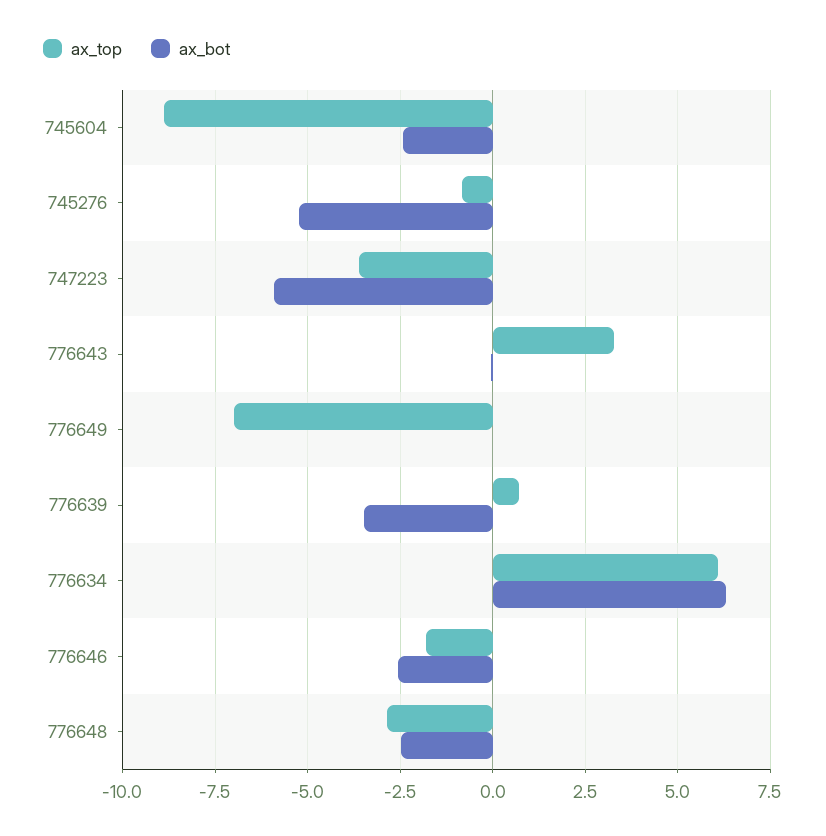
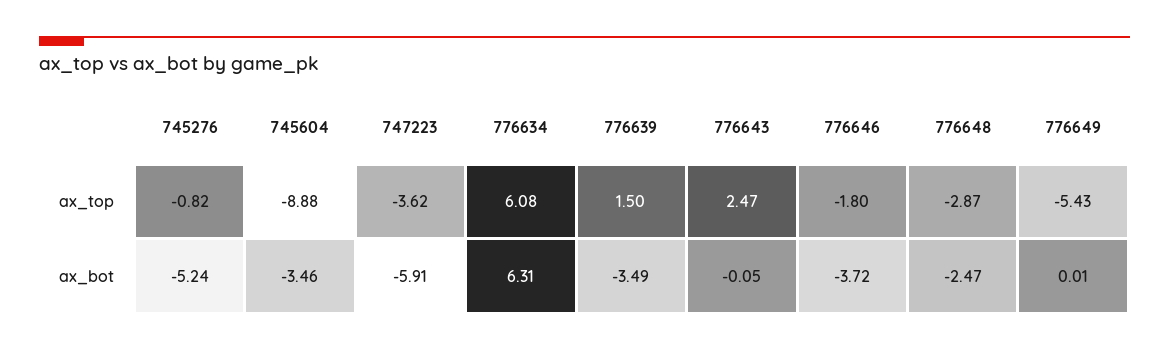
  {
    "ax_top": {
      "745604": -8.88,
      "745276": -0.82,
      "747223": -3.62,
-     "776643": 3.25,
+     "776643": 2.47,
-     "776649": -7,
+     "776649": -5.43,
-     "776639": 0.75,
+     "776639": 1.5,
      "776634": 6.08,
      "776646": -1.8,
      "776648": -2.87
    },
    "ax_bot": {
-     "745604": -2.5,
+     "745604": -3.46,
      "745276": -5.24,
      "747223": -5.91,
      "776643": -0.05,
      "776649": 0.01,
      "776639": -3.49,
      "776634": 6.31,
-     "776646": -2.5,
+     "776646": -3.72,
      "776648": -2.47
    }
  }

